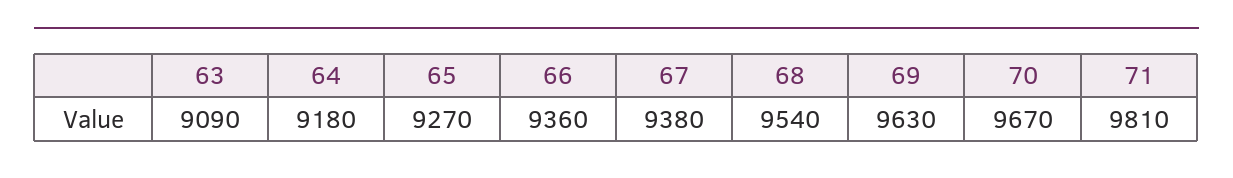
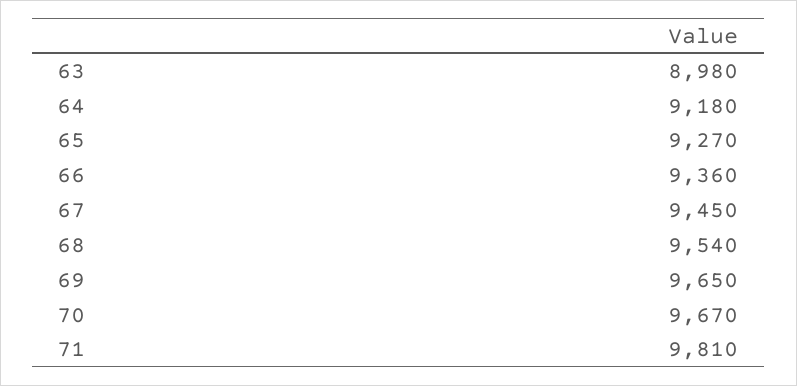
  {
-   "63": 9090,
+   "63": 8980,
    "64": 9180,
    "65": 9270,
    "66": 9360,
-   "67": 9380,
+   "67": 9450,
    "68": 9540,
-   "69": 9630,
+   "69": 9650,
    "70": 9670,
    "71": 9810
  }

